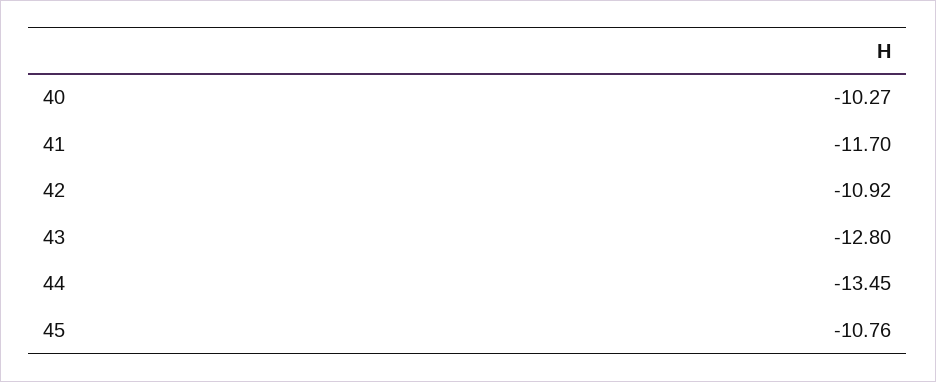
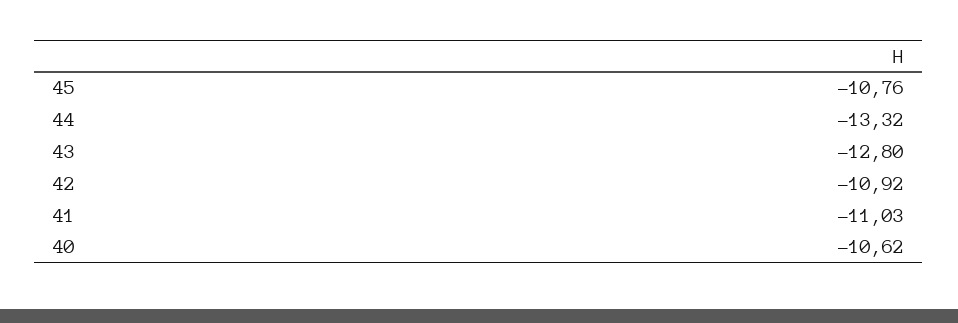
  {
-   "40": -10.27,
+   "40": -10.62,
-   "41": -11.7,
+   "41": -11.03,
    "42": -10.92,
    "43": -12.8,
-   "44": -13.45,
+   "44": -13.32,
    "45": -10.76
  }

